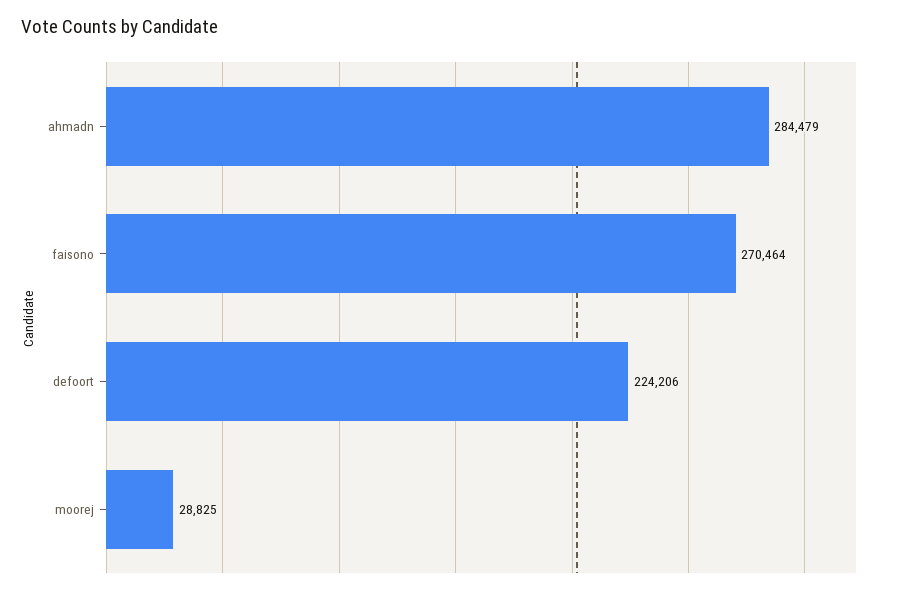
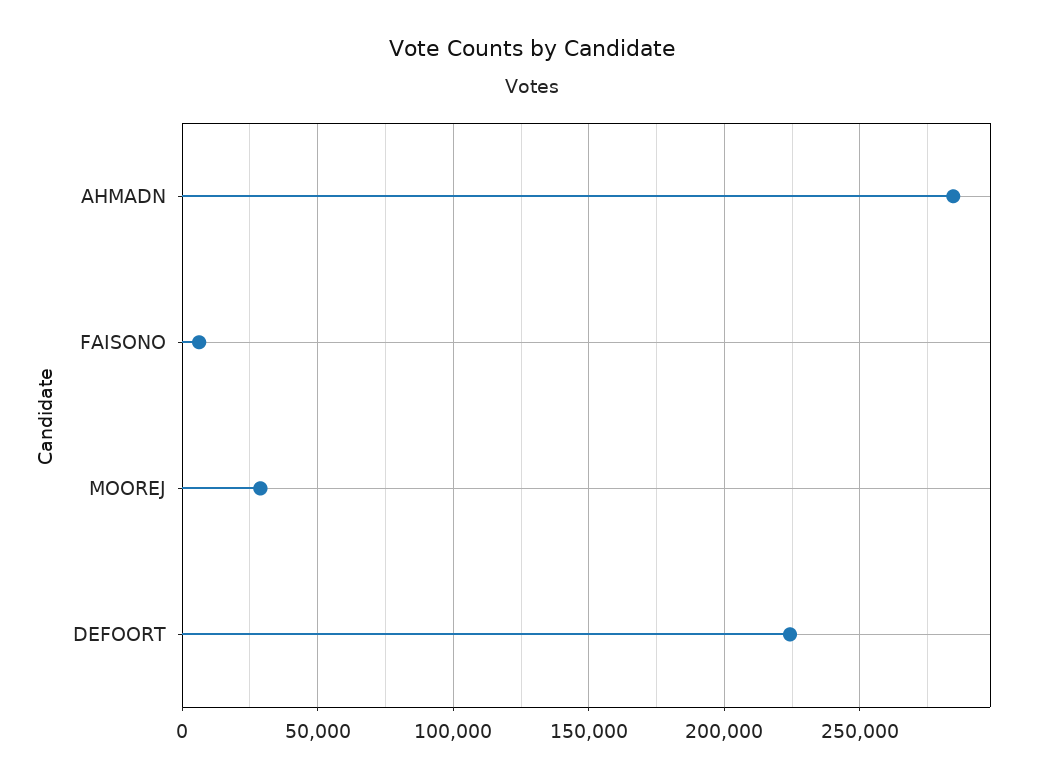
  {
    "ahmadn": 284479,
-   "faisono": 270464,
+   "faisono": 5000,
    "defoort": 224206,
    "moorej": 28825
  }

